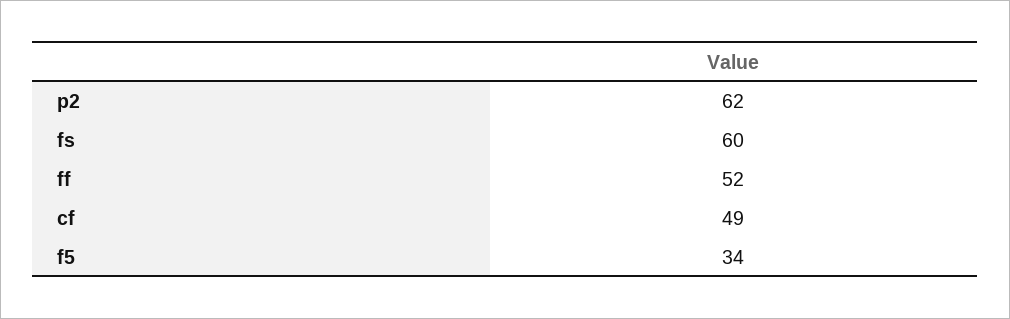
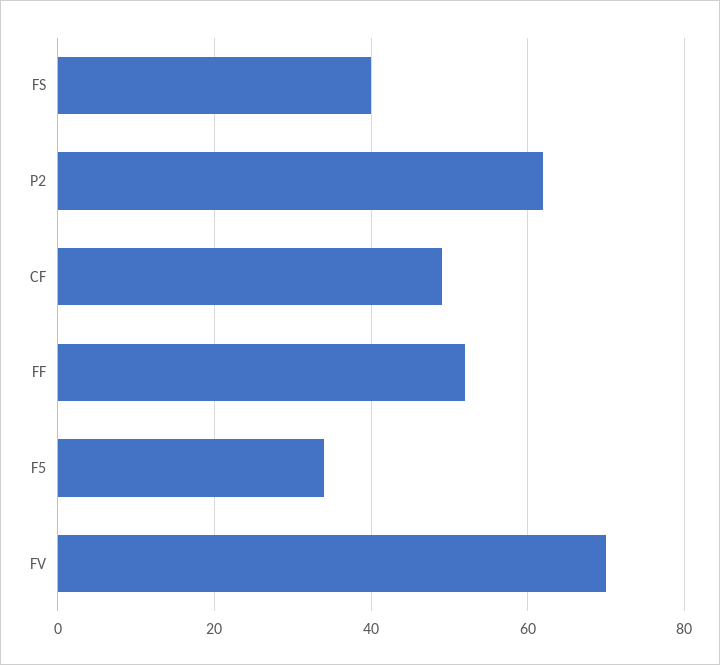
  {
    "p2": 62,
-   "fs": 60,
+   "fs": 40,
    "ff": 52,
    "cf": 49,
-   "f5": 34
+   "f5": 34,
+   "FV": 70
  }

